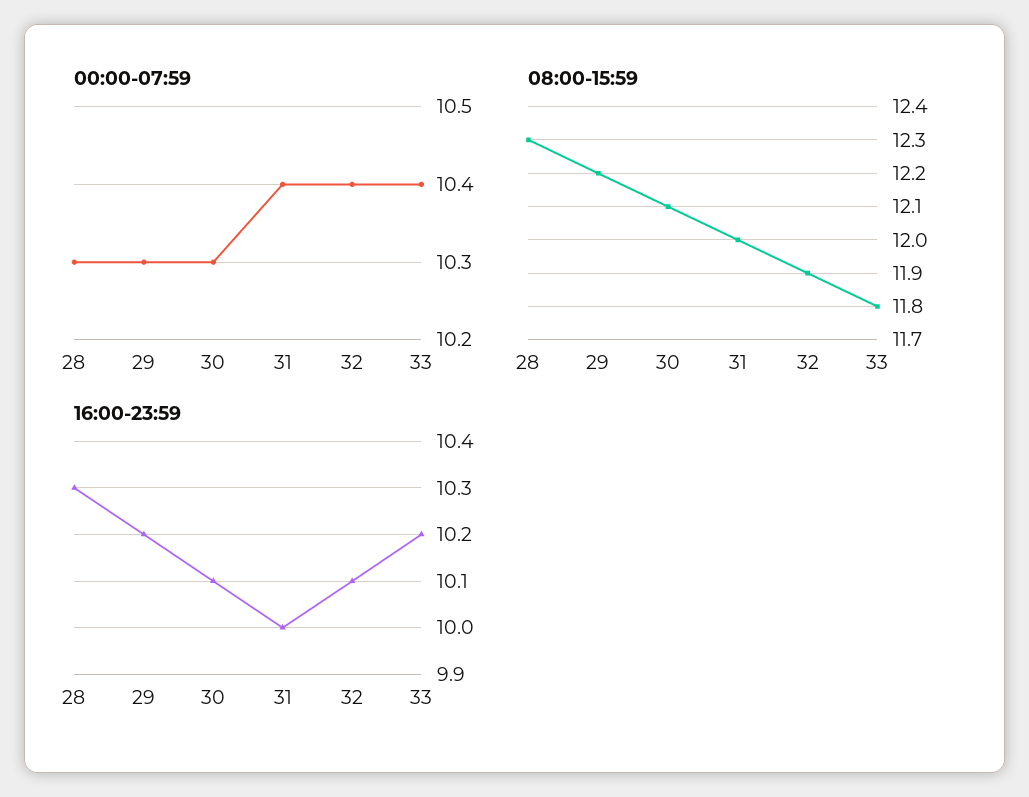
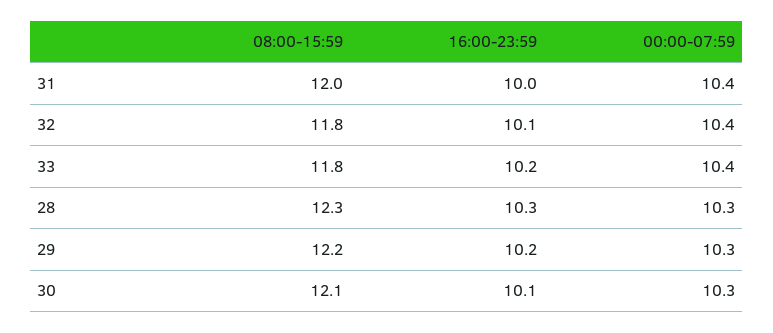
  {
    "00:00-07:59": {
      "28": 10.3,
      "29": 10.3,
      "30": 10.3,
      "31": 10.4,
      "32": 10.4,
      "33": 10.4
    },
    "08:00-15:59": {
      "28": 12.3,
      "29": 12.2,
      "30": 12.1,
      "31": 12,
-     "32": 11.9,
+     "32": 11.8,
      "33": 11.8
    },
    "16:00-23:59": {
      "28": 10.3,
      "29": 10.2,
      "30": 10.1,
      "31": 10,
      "32": 10.1,
      "33": 10.2
    }
  }

